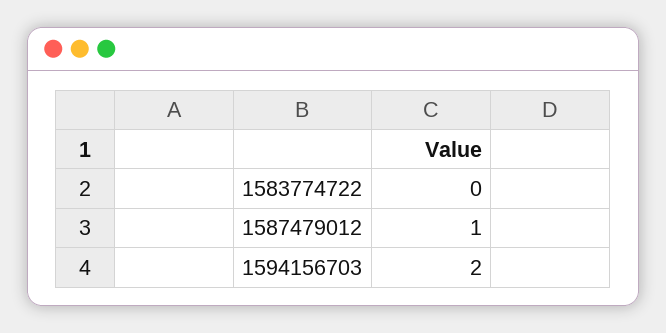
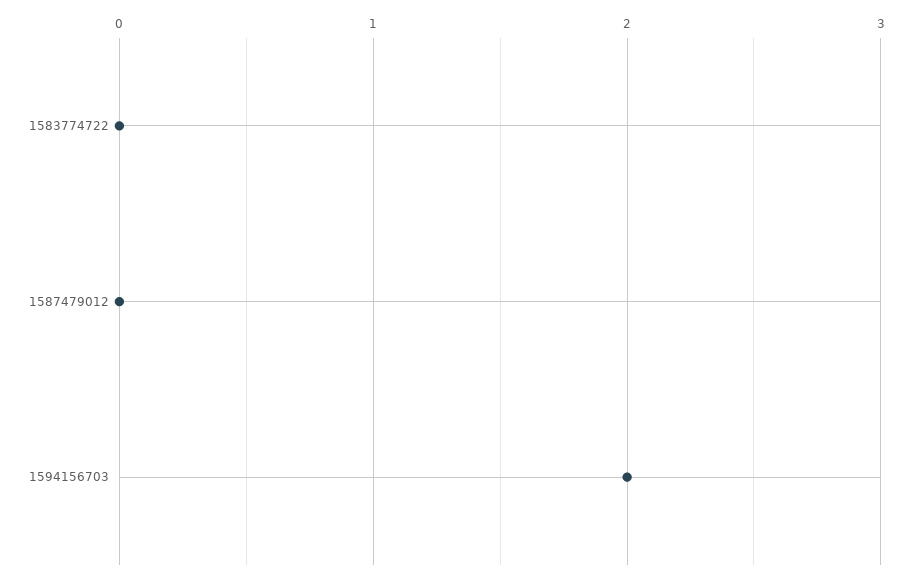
  {
    "1583774722": 0,
-   "1587479012": 1,
+   "1587479012": 0,
    "1594156703": 2
  }

